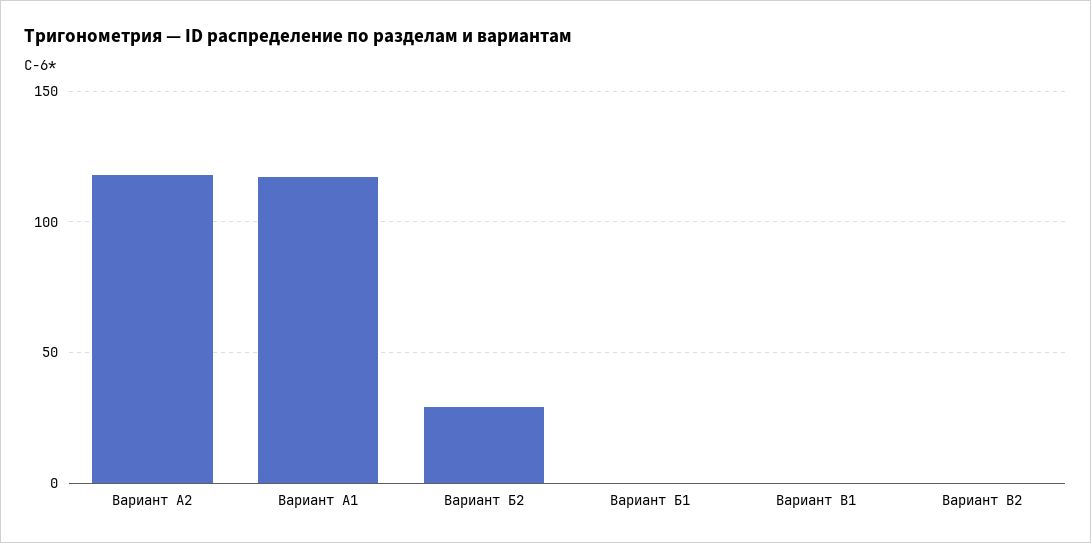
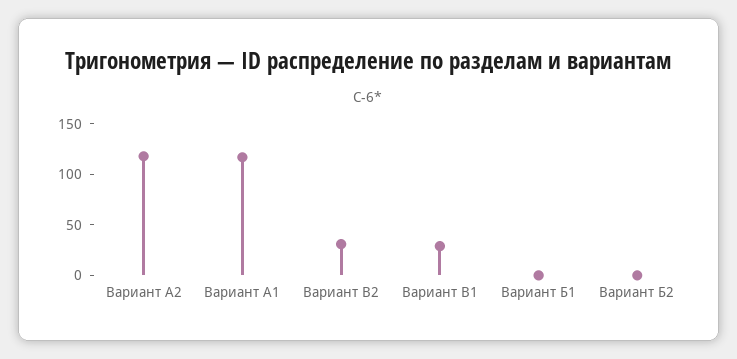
  {
    "Вариант А2": 120,
    "Вариант А1": 115,
-   "Вариант Б2": 30,
+   "Вариант Б2": 0,
    "Вариант Б1": 0,
-   "Вариант В1": 0,
+   "Вариант В1": 30,
-   "Вариант В2": 0
+   "Вариант В2": 30
  }

